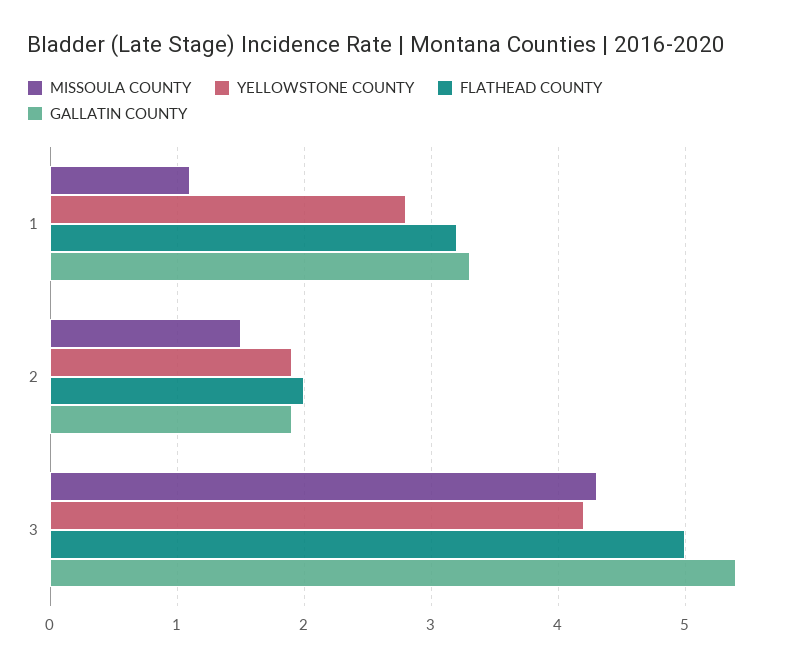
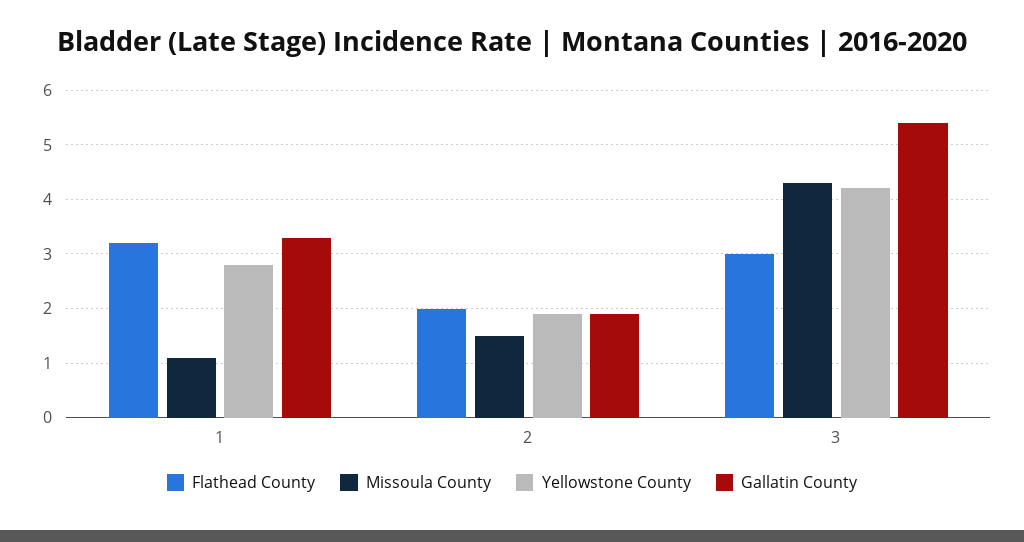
  {
    "MISSOULA COUNTY": {
      "1": 1.1,
      "2": 1.5,
      "3": 4.3
    },
    "YELLOWSTONE COUNTY": {
      "1": 2.8,
      "2": 1.9,
      "3": 4.2
    },
    "FLATHEAD COUNTY": {
      "1": 3.2,
      "2": 2,
-     "3": 5
+     "3": 3
    },
    "GALLATIN COUNTY": {
      "1": 3.3,
      "2": 1.9,
      "3": 5.4
    }
  }

